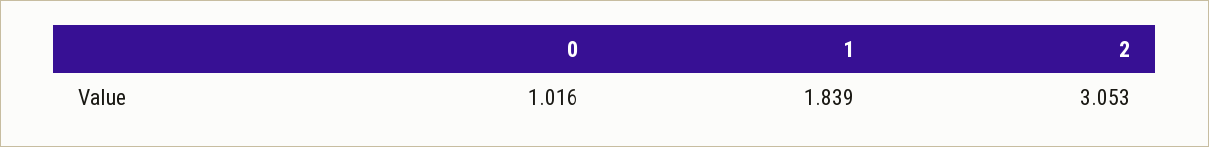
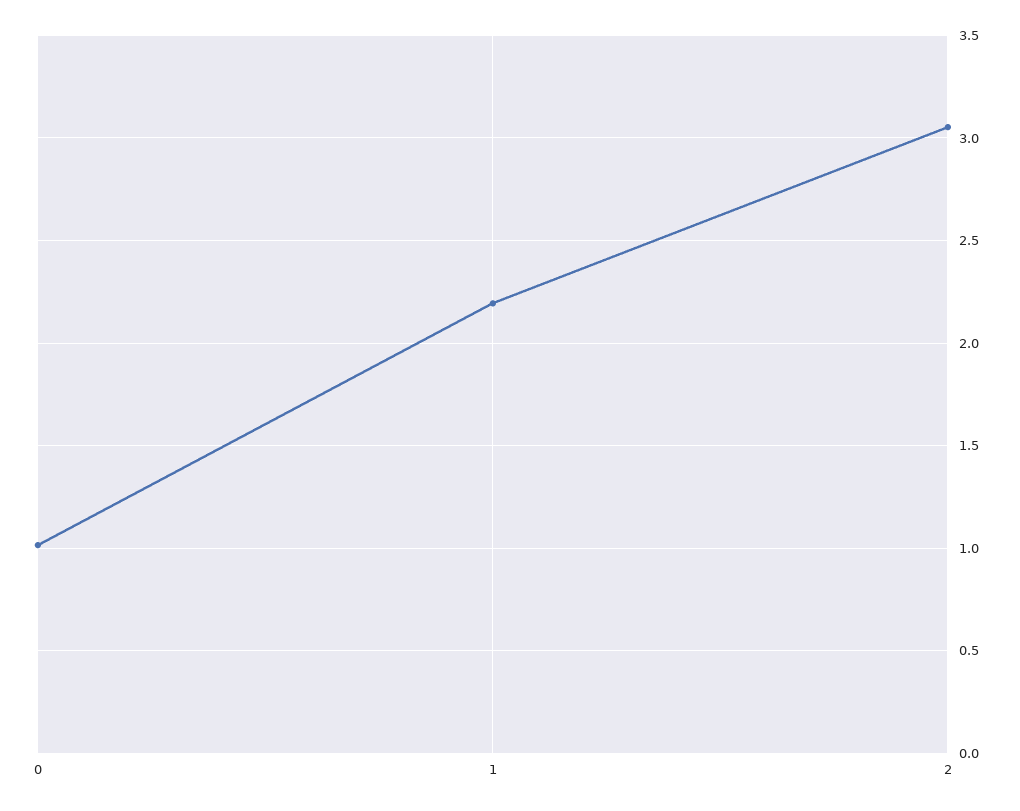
  {
    "0": 1.016,
-   "1": 1.839,
+   "1": 2.2,
    "2": 3.053
  }

